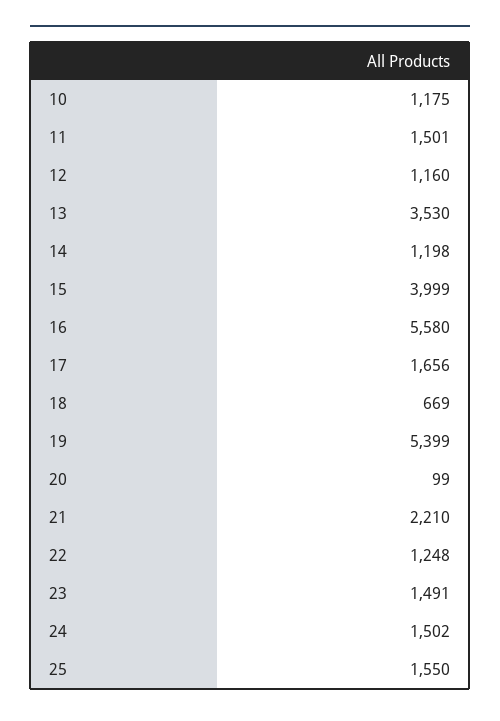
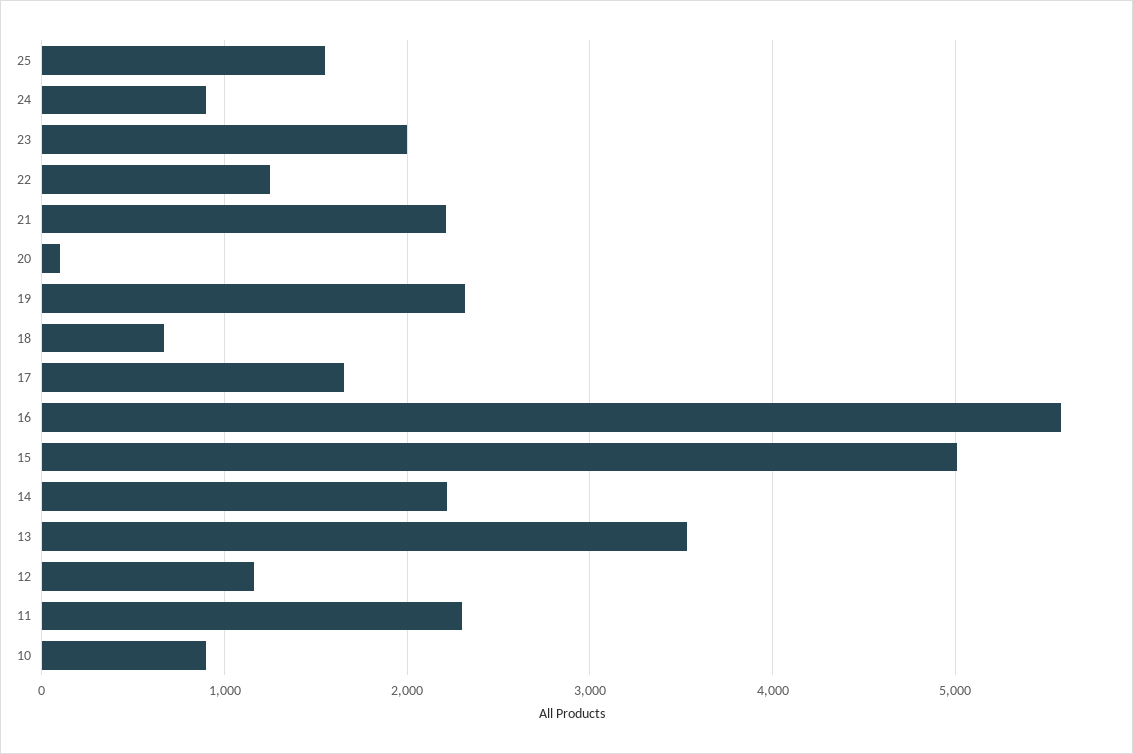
  {
-   "10": 1175,
+   "10": 900,
-   "11": 1501,
+   "11": 2300,
    "12": 1160,
    "13": 3530,
-   "14": 1198,
+   "14": 2200,
-   "15": 3999,
+   "15": 5000,
    "16": 5580,
    "17": 1656,
    "18": 669,
-   "19": 5399,
+   "19": 2300,
    "20": 99,
    "21": 2210,
    "22": 1248,
-   "23": 1491,
+   "23": 2000,
-   "24": 1502,
+   "24": 900,
    "25": 1550
  }

